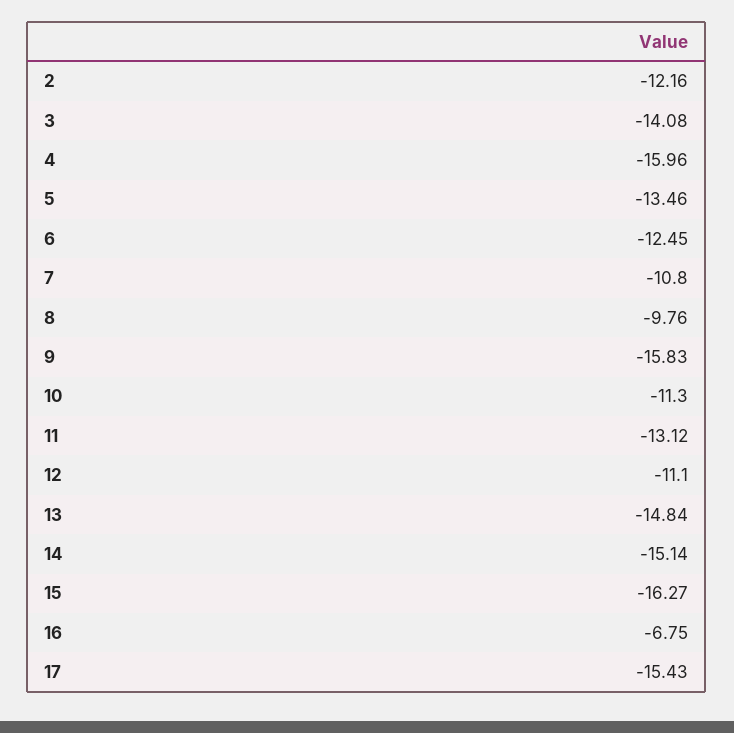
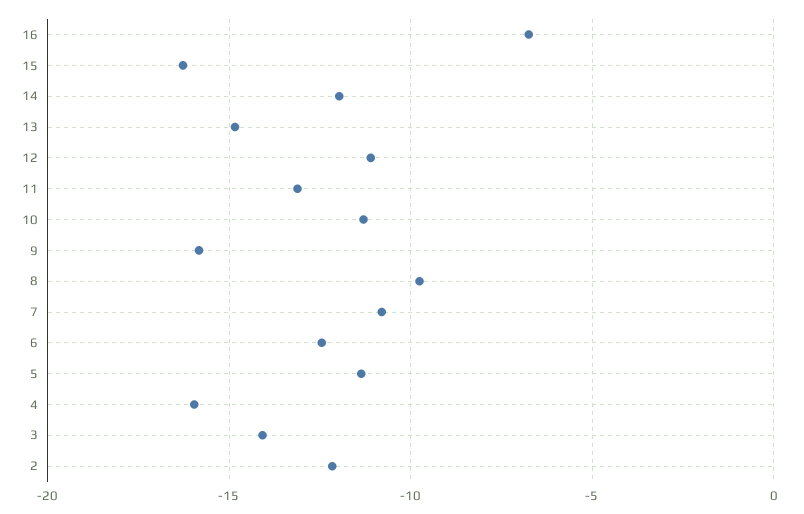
  {
    "2": -12.16,
    "3": -14.08,
    "4": -15.96,
-   "5": -13.46,
+   "5": -11.5,
    "6": -12.45,
    "7": -10.8,
    "8": -9.76,
    "9": -15.83,
    "10": -11.3,
    "11": -13.12,
    "12": -11.1,
    "13": -14.84,
-   "14": -15.14,
+   "14": -12,
    "15": -16.27,
-   "16": -6.75,
+   "16": -6.75
-   "17": -15.43
  }

